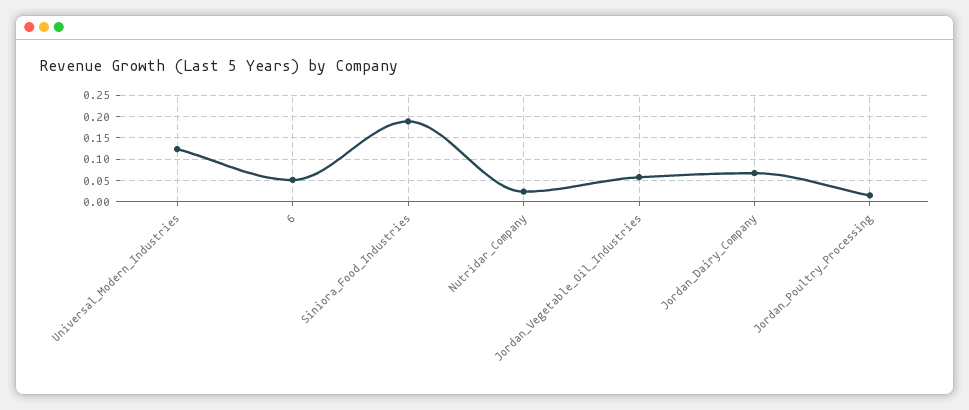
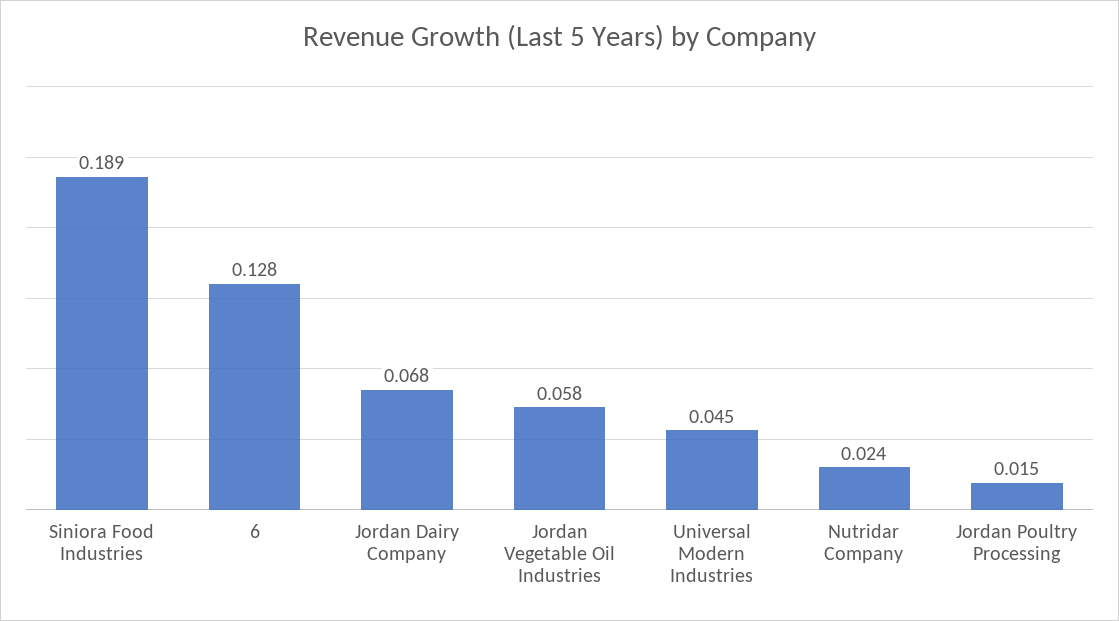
  {
-   "Universal_Modern_Industries": 0.125,
+   "Universal_Modern_Industries": 0.045,
-   "6": 0.05,
+   "6": 0.128,
    "Siniora_Food_Industries": 0.189,
    "Nutridar_Company": 0.024,
    "Jordan_Vegetable_Oil_Industries": 0.058,
    "Jordan_Dairy_Company": 0.068,
    "Jordan_Poultry_Processing": 0.015
  }

